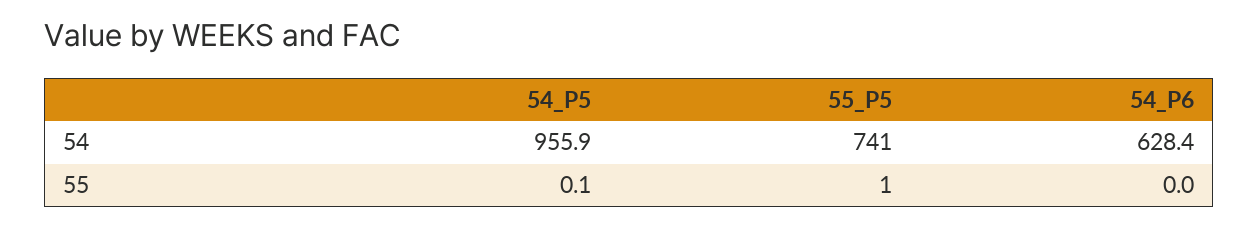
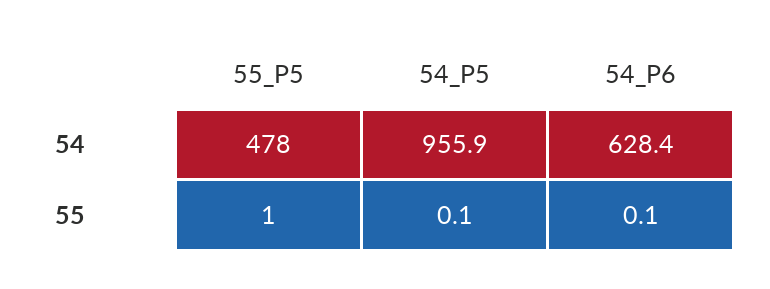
  {
    "54_P5": {
      "54": 955.9,
      "55": 0.1
    },
    "55_P5": {
-     "54": 741,
+     "54": 478,
      "55": 1
    },
    "54_P6": {
      "54": 628.4,
-     "55": 0
+     "55": 0.1
    }
  }

